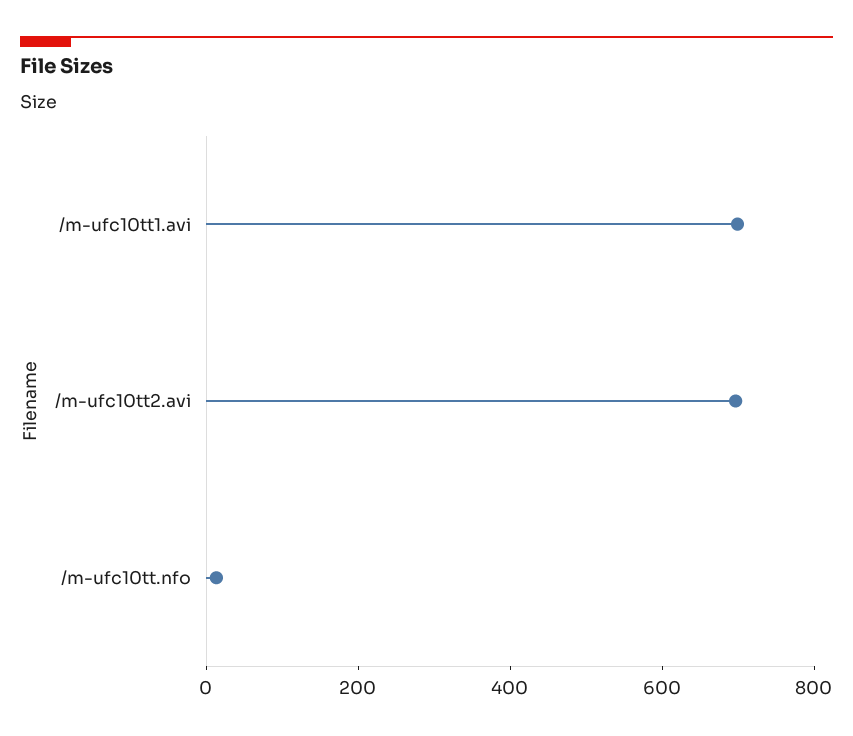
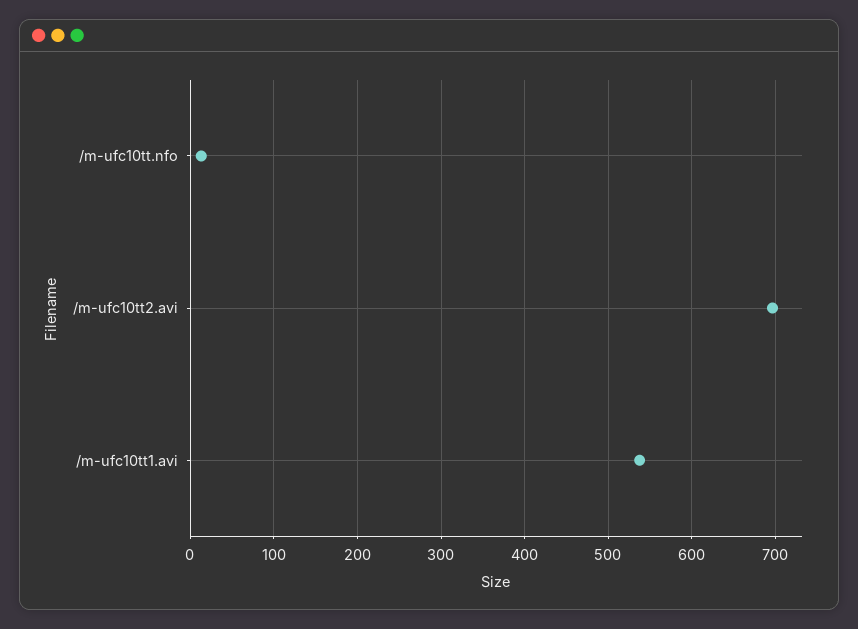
  {
-   "/m-ufc10tt1.avi": 700,
+   "/m-ufc10tt1.avi": 540,
    "/m-ufc10tt2.avi": 700,
    "/m-ufc10tt.nfo": 10
  }

